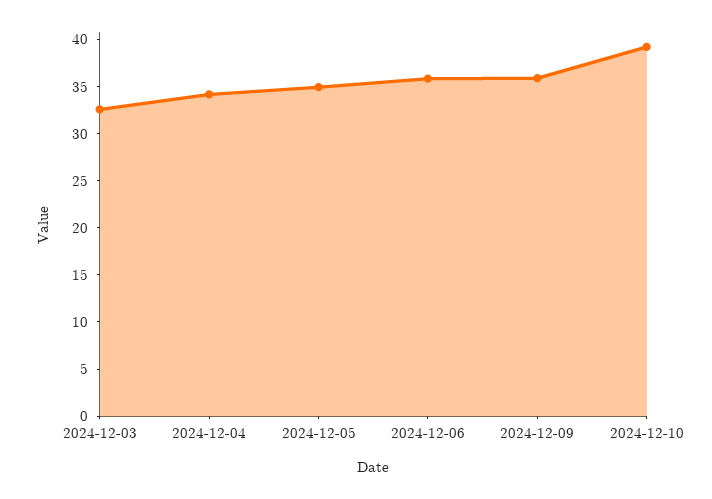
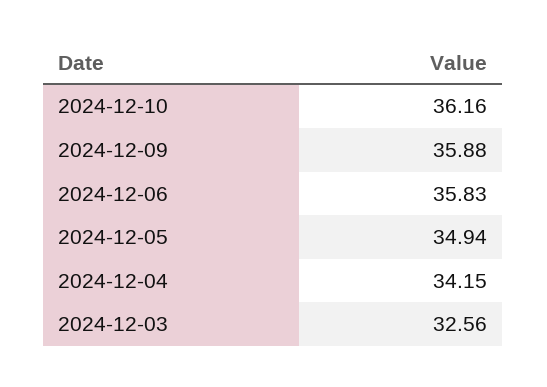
  {
    "2024-12-03": 32.56,
    "2024-12-04": 34.15,
    "2024-12-05": 34.94,
    "2024-12-06": 35.83,
    "2024-12-09": 35.88,
-   "2024-12-10": 39
+   "2024-12-10": 36.16
  }

